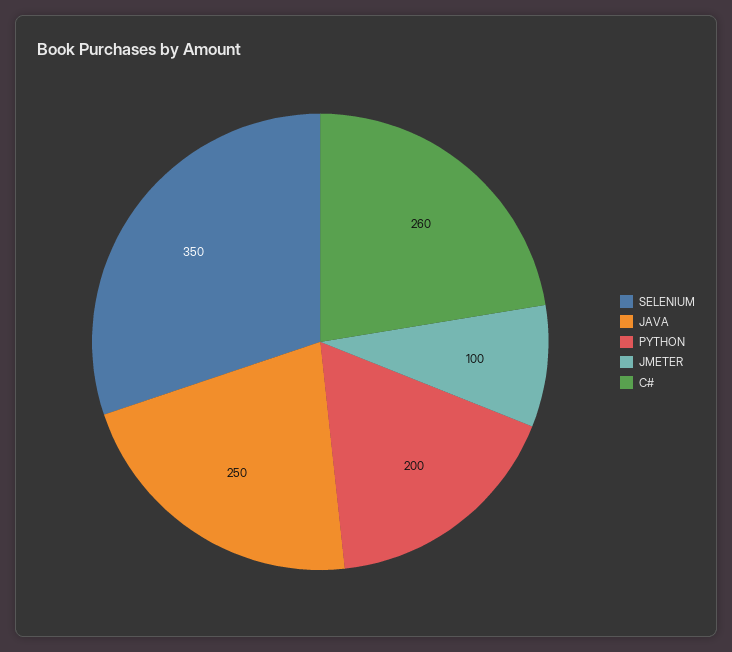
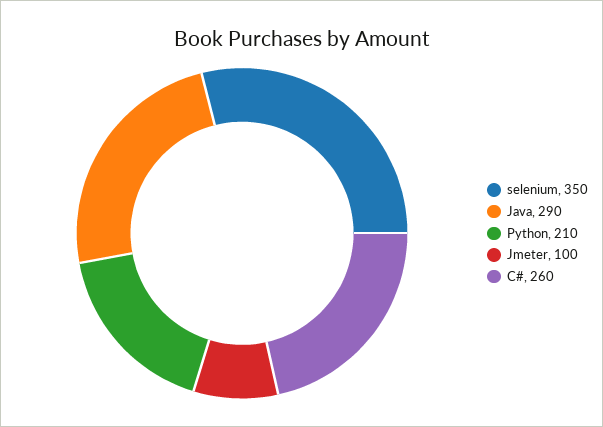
  {
    "SELENIUM": 350,
-   "JAVA": 250,
+   "JAVA": 290,
-   "PYTHON": 200,
+   "PYTHON": 210,
    "JMETER": 100,
    "C#": 260
  }

